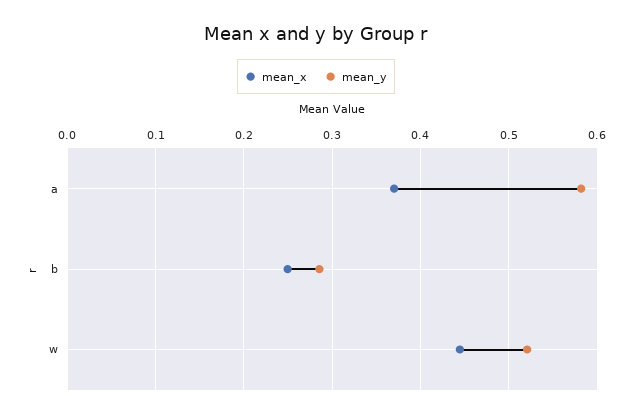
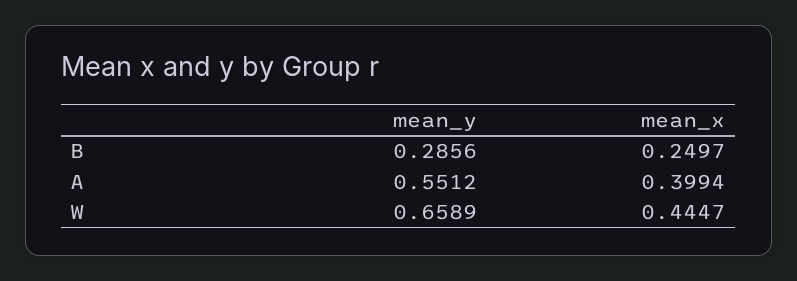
  {
    "mean_x": {
-     "a": 0.37,
+     "a": 0.3994,
      "b": 0.2497,
      "w": 0.4447
    },
    "mean_y": {
-     "a": 0.58,
+     "a": 0.5512,
      "b": 0.2856,
-     "w": 0.52
+     "w": 0.6589
    }
  }

